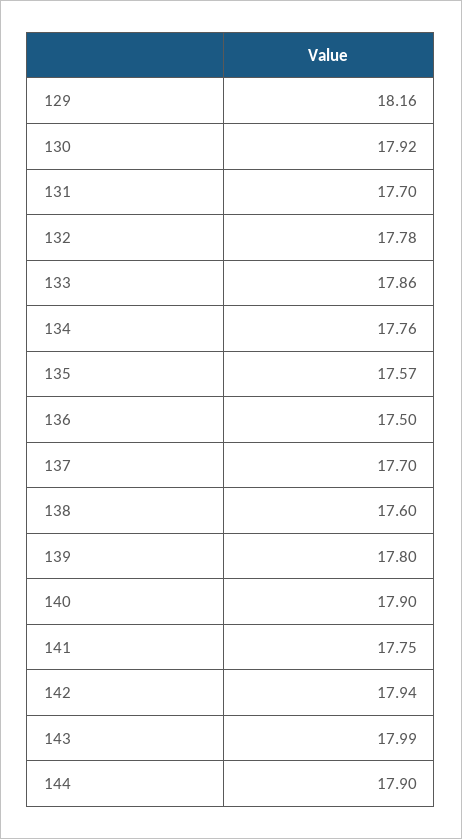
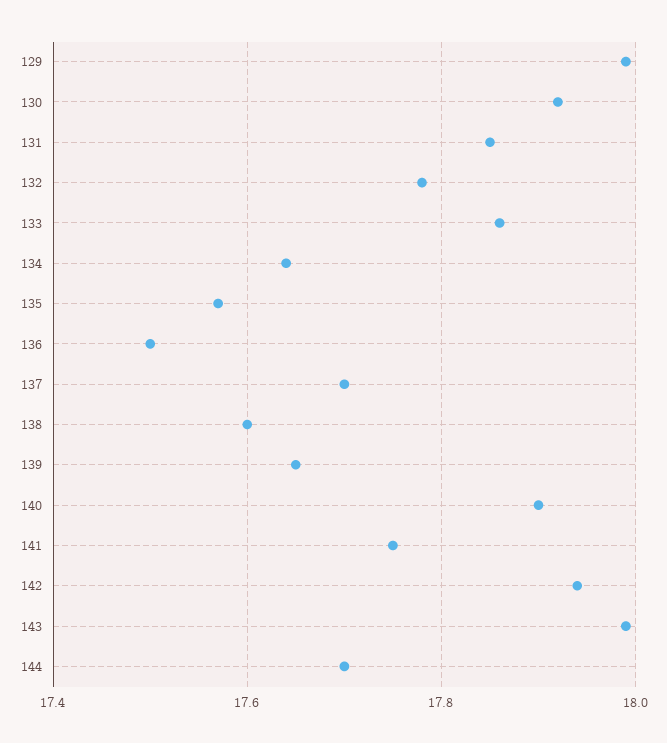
  {
-   "129": 18.16,
+   "129": 18,
    "130": 17.92,
-   "131": 17.7,
+   "131": 17.85,
    "132": 17.78,
    "133": 17.86,
-   "134": 17.76,
+   "134": 17.65,
    "135": 17.57,
    "136": 17.5,
    "137": 17.7,
    "138": 17.6,
-   "139": 17.8,
+   "139": 17.65,
    "140": 17.9,
    "141": 17.75,
    "142": 17.94,
    "143": 17.99,
-   "144": 17.9
+   "144": 17.7
  }

